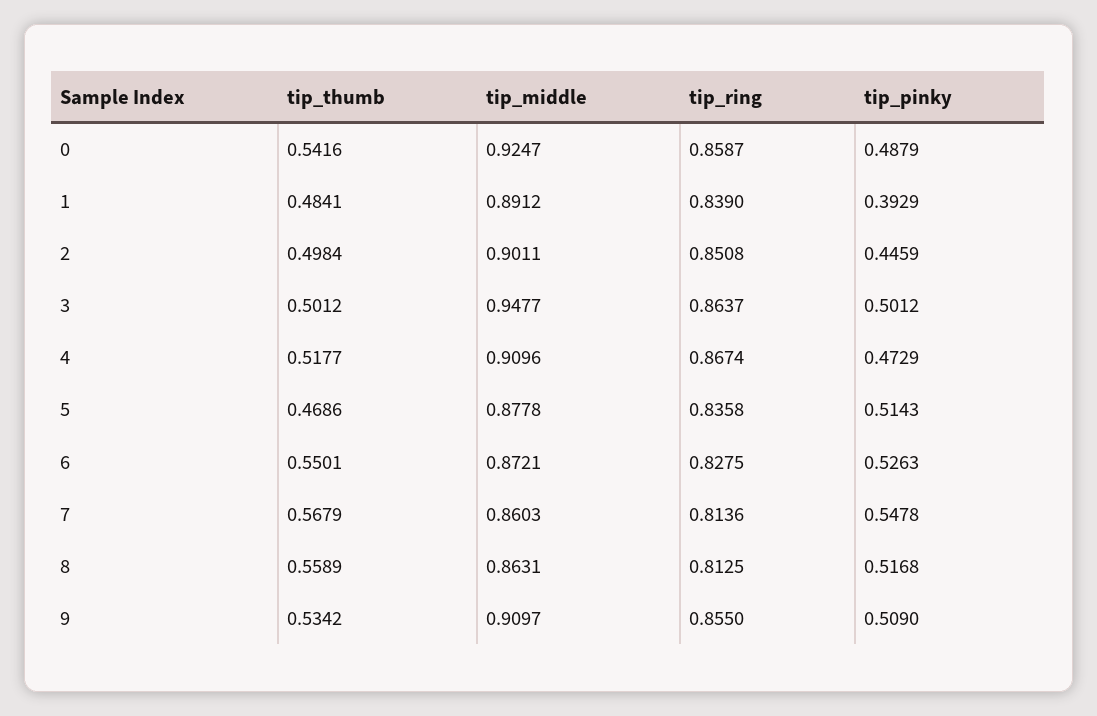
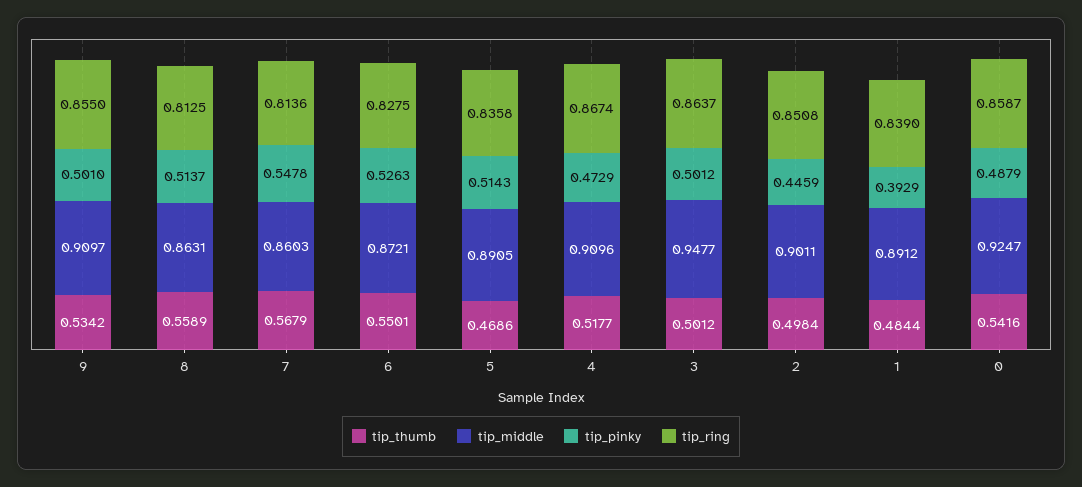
  {
    "tip_thumb": {
      "0": 0.5416,
-     "1": 0.4841,
+     "1": 0.4844,
      "2": 0.4984,
      "3": 0.5012,
      "4": 0.5177,
      "5": 0.4686,
      "6": 0.5501,
      "7": 0.5679,
      "8": 0.5589,
      "9": 0.5342
    },
    "tip_middle": {
      "0": 0.9247,
      "1": 0.8912,
      "2": 0.9011,
      "3": 0.9477,
      "4": 0.9096,
-     "5": 0.8778,
+     "5": 0.8905,
      "6": 0.8721,
      "7": 0.8603,
      "8": 0.8631,
      "9": 0.9097
    },
    "tip_ring": {
      "0": 0.8587,
      "1": 0.839,
      "2": 0.8508,
      "3": 0.8637,
      "4": 0.8674,
      "5": 0.8358,
      "6": 0.8275,
      "7": 0.8136,
      "8": 0.8125,
      "9": 0.855
    },
    "tip_pinky": {
      "0": 0.4879,
      "1": 0.3929,
      "2": 0.4459,
      "3": 0.5012,
      "4": 0.4729,
      "5": 0.5143,
      "6": 0.5263,
      "7": 0.5478,
-     "8": 0.5168,
+     "8": 0.5137,
-     "9": 0.509
+     "9": 0.501
    }
  }

